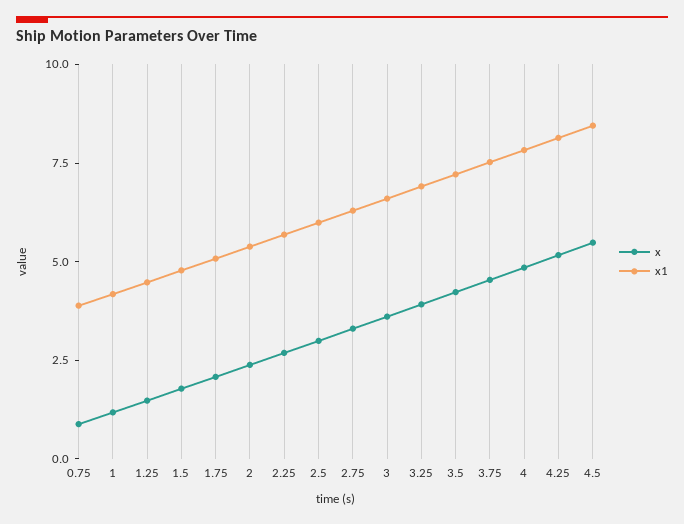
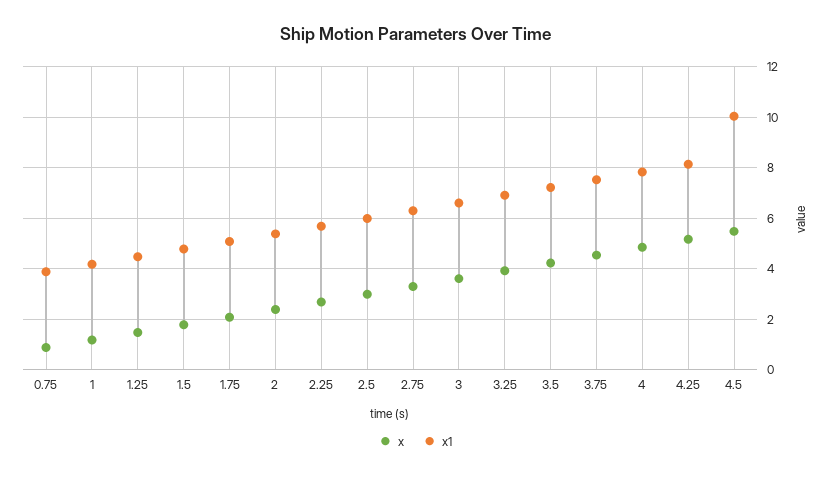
  {
    "x": {
      "0.75": 1,
      "1": 1.25,
      "1.25": 1.5,
      "1.5": 1.75,
      "1.75": 2,
      "2": 2.5,
      "2.25": 2.75,
      "2.5": 3,
      "2.75": 3.25,
      "3": 3.5,
      "3.25": 4,
      "3.5": 4.25,
      "3.75": 4.5,
      "4": 4.75,
      "4.25": 5.25,
      "4.5": 5.5
    },
    "x1": {
      "0.75": 4,
      "1": 4.25,
      "1.25": 4.5,
      "1.5": 4.75,
      "1.75": 5,
      "2": 5.5,
      "2.25": 5.75,
      "2.5": 6,
      "2.75": 6.25,
      "3": 6.5,
      "3.25": 7,
      "3.5": 7.25,
      "3.75": 7.5,
      "4": 7.75,
      "4.25": 8.25,
-     "4.5": 8.5
+     "4.5": 10
    }
  }

